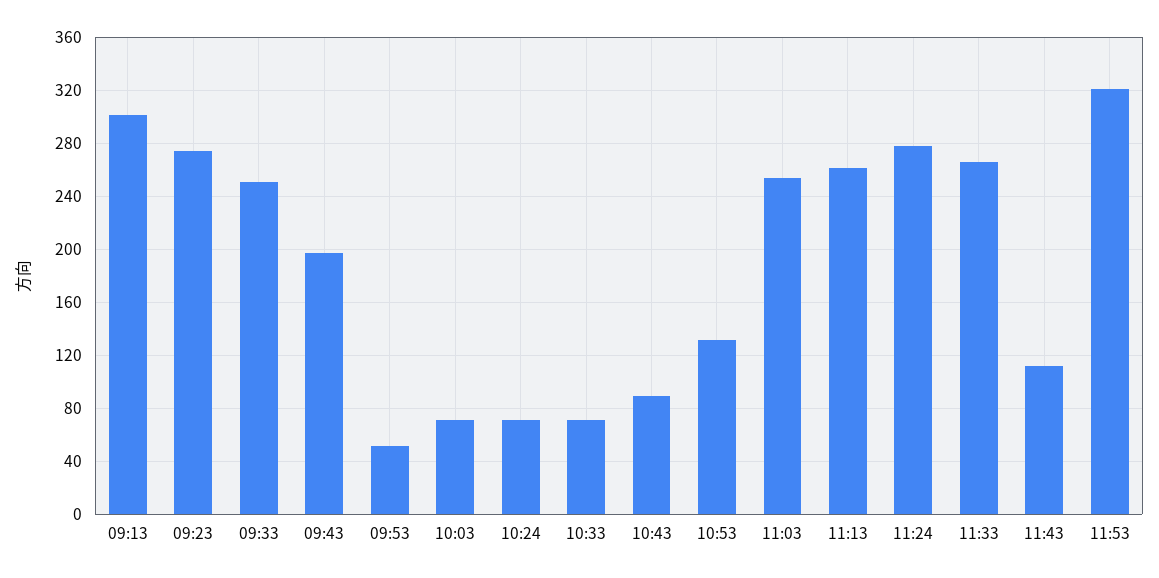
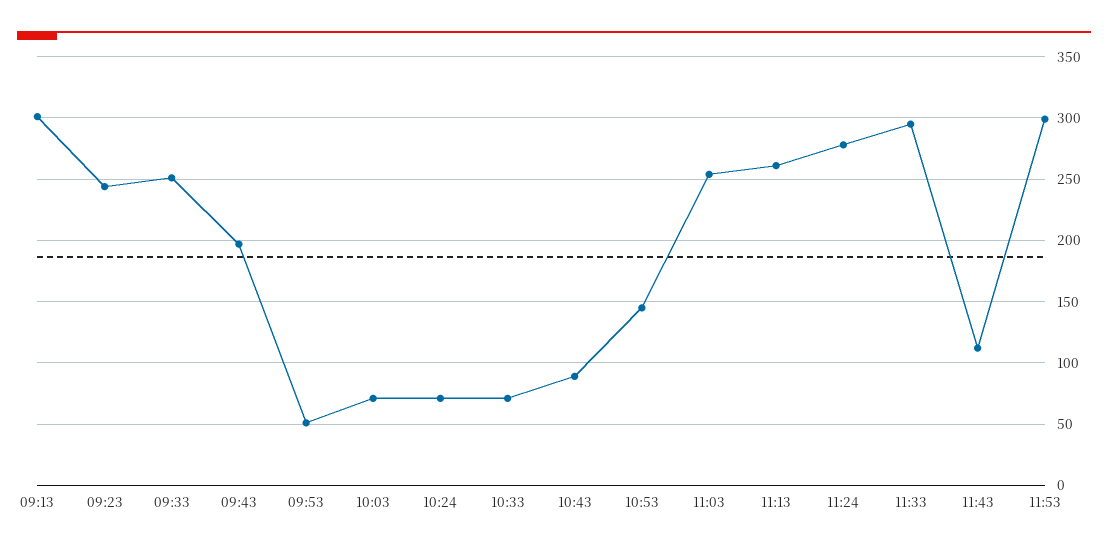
  {
    "09:13": 300,
-   "09:23": 275,
+   "09:23": 245,
    "09:33": 250,
    "09:43": 195,
    "09:53": 50,
    "10:03": 70,
    "10:24": 70,
    "10:33": 70,
    "10:43": 90,
-   "10:53": 130,
+   "10:53": 145,
    "11:03": 255,
    "11:13": 260,
    "11:24": 280,
-   "11:33": 265,
+   "11:33": 295,
    "11:43": 110,
-   "11:53": 320
+   "11:53": 300
  }

